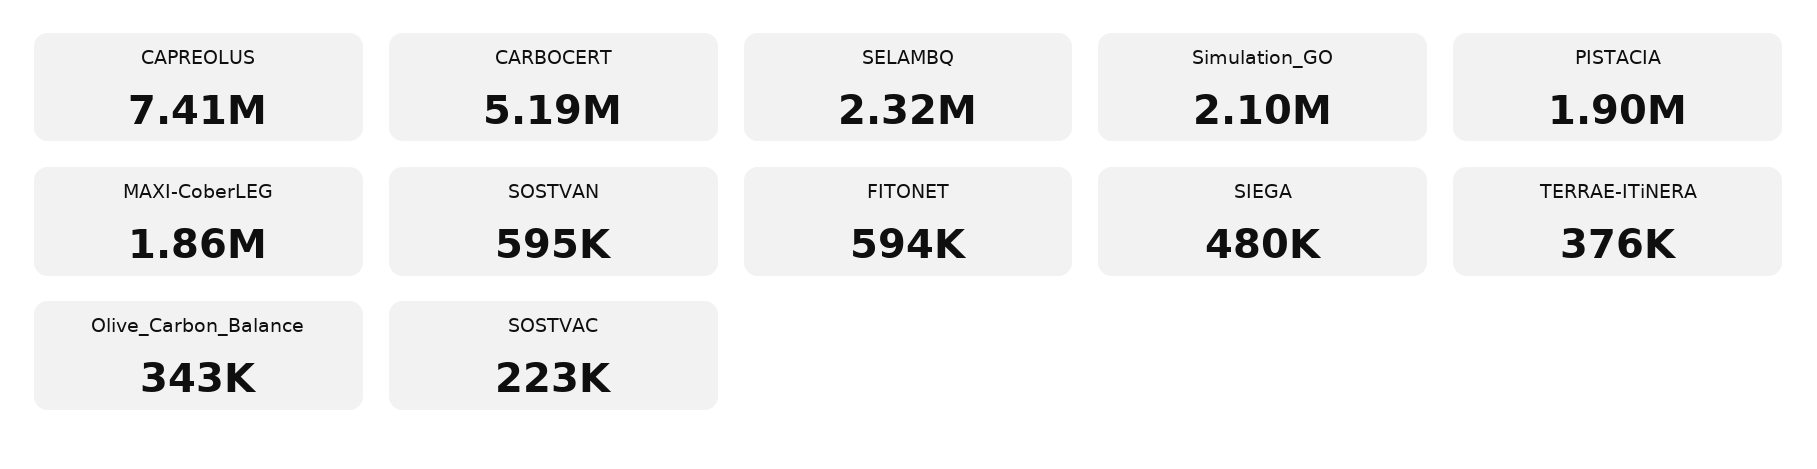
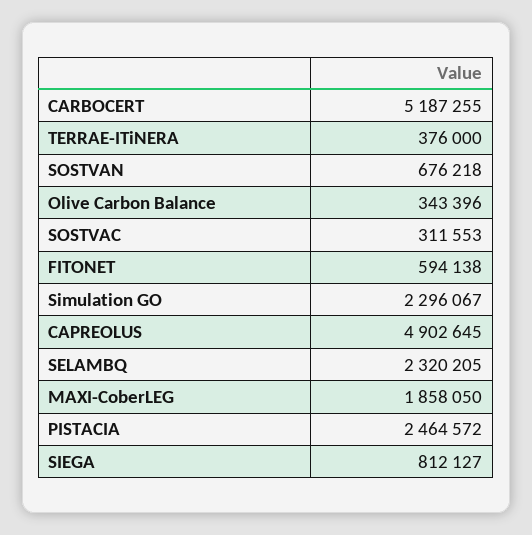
  {
-   "CAPREOLUS": 7410000,
+   "CAPREOLUS": 4902645,
    "CARBOCERT": 5187255,
    "SELAMBQ": 2320205,
-   "Simulation_GO": 2100000,
+   "Simulation_GO": 2296067,
-   "PISTACIA": 1900000,
+   "PISTACIA": 2464572,
    "MAXI-CoberLEG": 1858050,
-   "SOSTVAN": 595000,
+   "SOSTVAN": 676218,
    "FITONET": 594138,
-   "SIEGA": 480000,
+   "SIEGA": 812127,
    "TERRAE-ITiNERA": 376000,
    "Olive_Carbon_Balance": 343396,
-   "SOSTVAC": 223000
+   "SOSTVAC": 311553
  }

